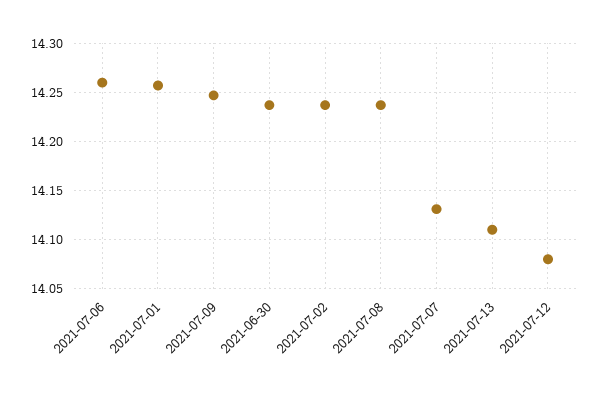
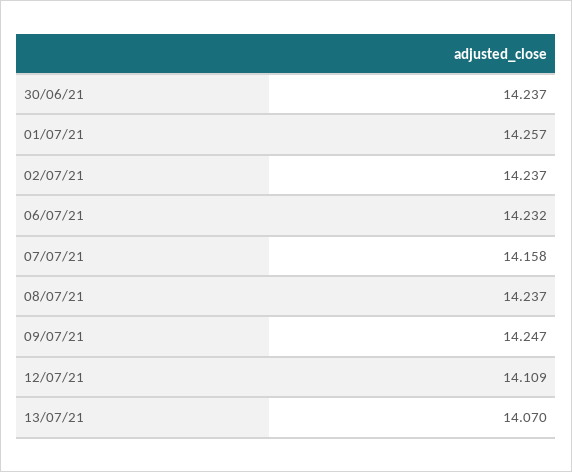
  {
-   "2021-07-06": 14.26,
+   "2021-07-06": 14.232,
    "2021-07-01": 14.257,
    "2021-07-09": 14.247,
    "2021-06-30": 14.237,
    "2021-07-02": 14.237,
    "2021-07-08": 14.237,
-   "2021-07-07": 14.13,
+   "2021-07-07": 14.158,
-   "2021-07-13": 14.11,
+   "2021-07-13": 14.07,
-   "2021-07-12": 14.08
+   "2021-07-12": 14.109
  }

